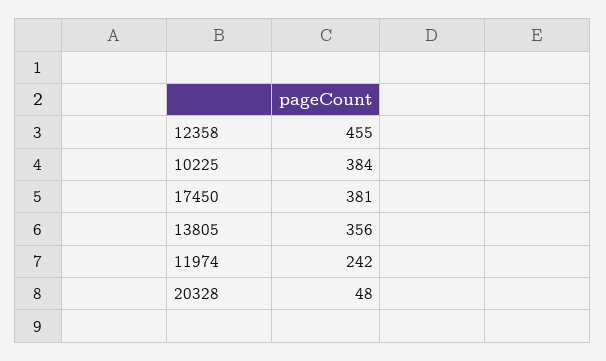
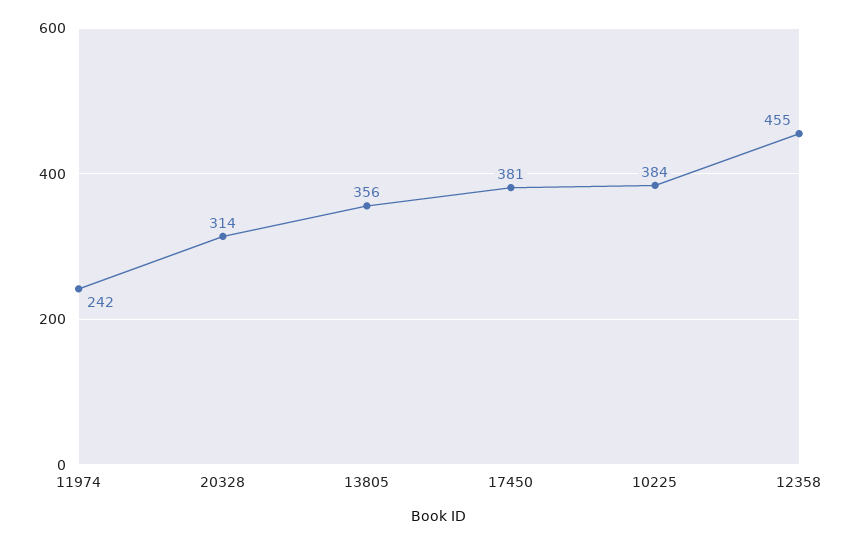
  {
    "12358": 455,
    "10225": 384,
    "17450": 381,
    "13805": 356,
    "11974": 242,
-   "20328": 48
+   "20328": 314
  }

